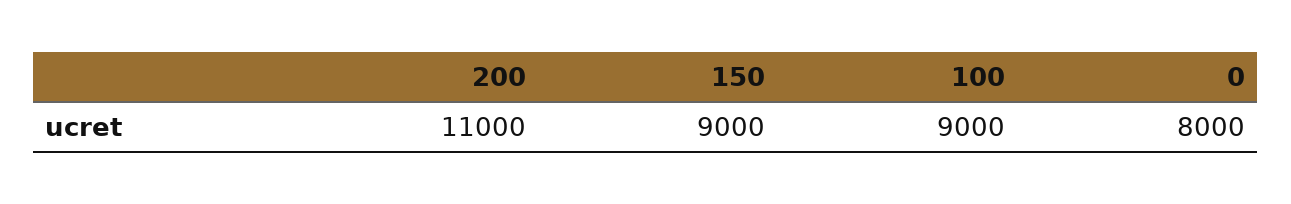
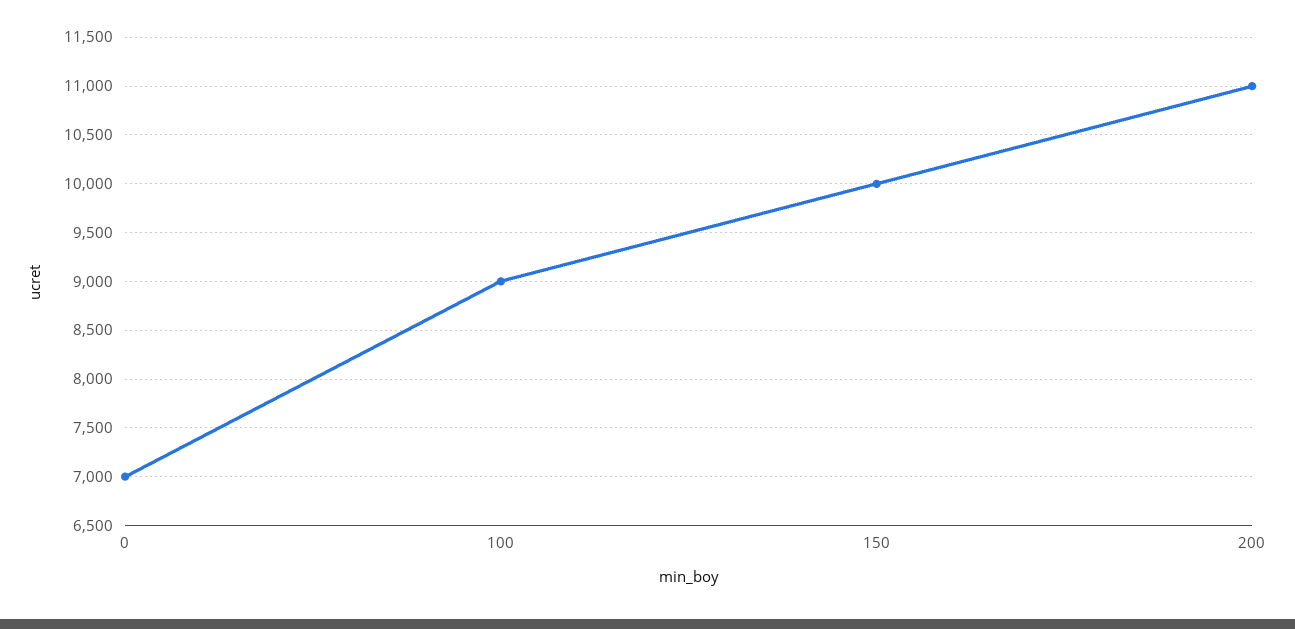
  {
    "200": 11000,
-   "150": 9000,
+   "150": 10000,
    "100": 9000,
-   "0": 8000
+   "0": 7000
  }

